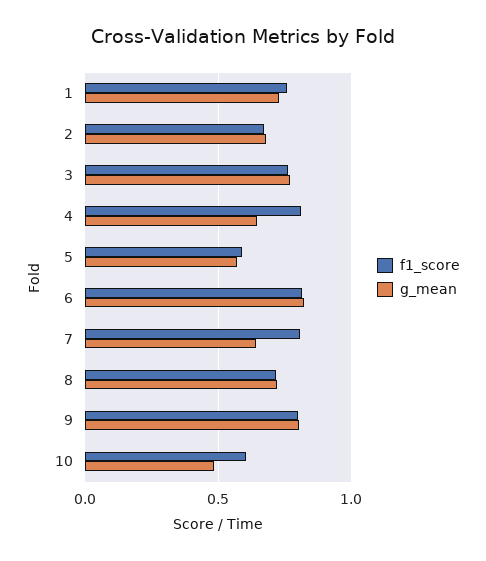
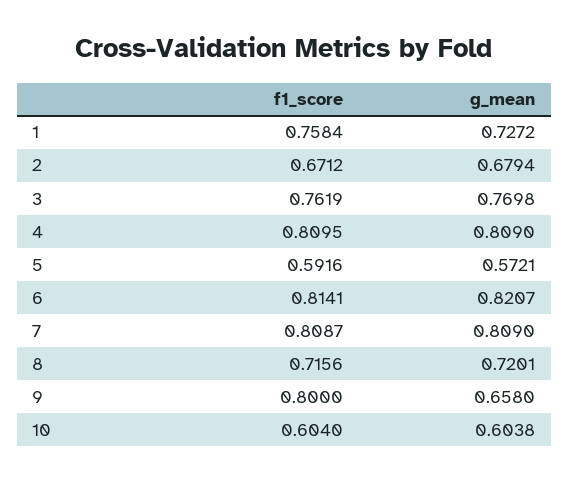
  {
    "f1_score": {
      "1": 0.7584,
      "2": 0.6712,
      "3": 0.7619,
      "4": 0.8095,
      "5": 0.5916,
      "6": 0.8141,
      "7": 0.8087,
      "8": 0.7156,
      "9": 0.8,
      "10": 0.604
    },
    "g_mean": {
      "1": 0.7272,
      "2": 0.6794,
      "3": 0.7698,
-     "4": 0.65,
+     "4": 0.809,
      "5": 0.5721,
      "6": 0.8207,
-     "7": 0.65,
+     "7": 0.809,
      "8": 0.7201,
-     "9": 0.8,
+     "9": 0.658,
-     "10": 0.5
+     "10": 0.6038
    }
  }

